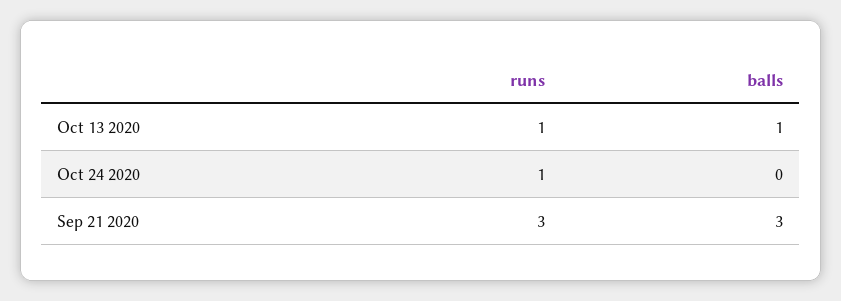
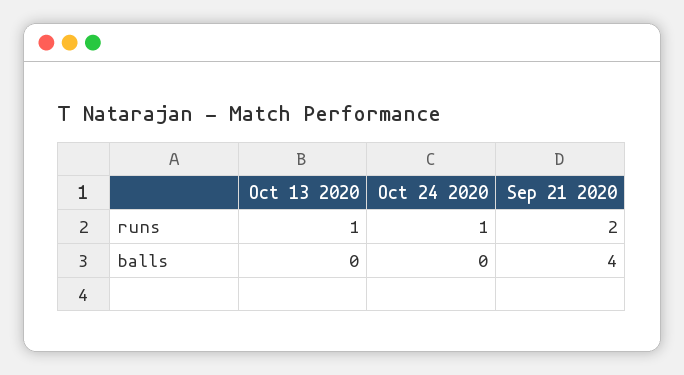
  {
    "runs": {
      "Oct 13 2020": 1,
      "Oct 24 2020": 1,
-     "Sep 21 2020": 3
+     "Sep 21 2020": 2
    },
    "balls": {
-     "Oct 13 2020": 1,
+     "Oct 13 2020": 0,
      "Oct 24 2020": 0,
-     "Sep 21 2020": 3
+     "Sep 21 2020": 4
    }
  }

